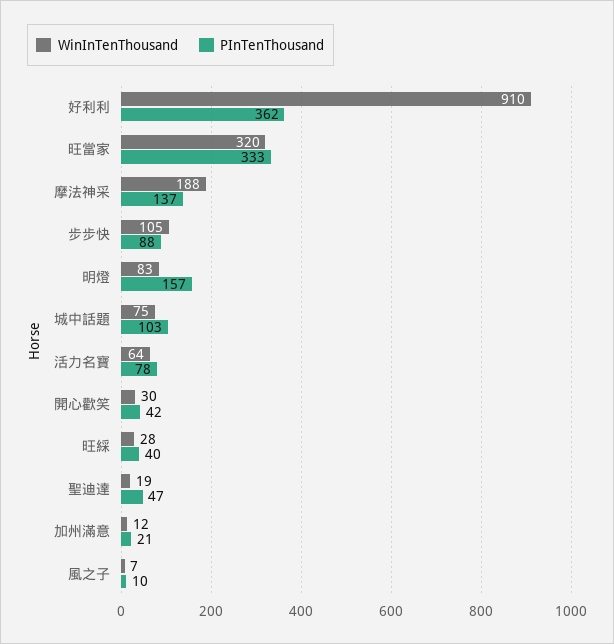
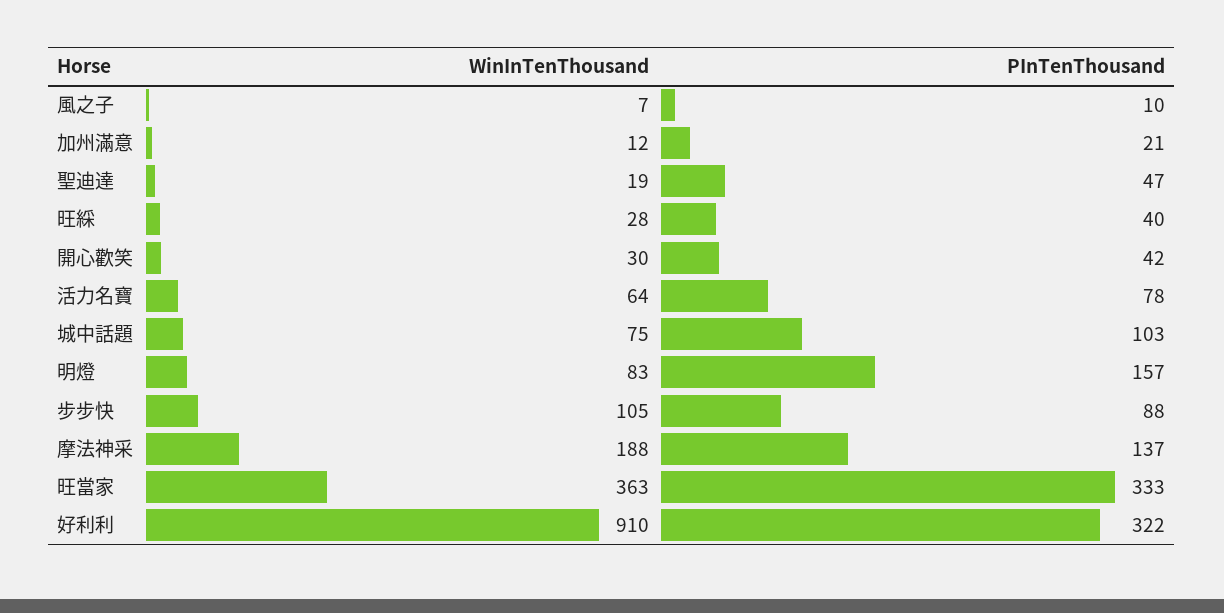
  {
    "WinInTenThousand": {
      "好利利": 910,
-     "旺當家": 320,
+     "旺當家": 363,
      "摩法神采": 188,
      "步步快": 105,
      "明燈": 83,
      "城中話題": 75,
      "活力名寶": 64,
      "開心歡笑": 30,
      "旺綵": 28,
      "聖迪達": 19,
      "加州滿意": 12,
      "風之子": 7
    },
    "PInTenThousand": {
-     "好利利": 362,
+     "好利利": 322,
      "旺當家": 333,
      "摩法神采": 137,
      "步步快": 88,
      "明燈": 157,
      "城中話題": 103,
      "活力名寶": 78,
      "開心歡笑": 42,
      "旺綵": 40,
      "聖迪達": 47,
      "加州滿意": 21,
      "風之子": 10
    }
  }

